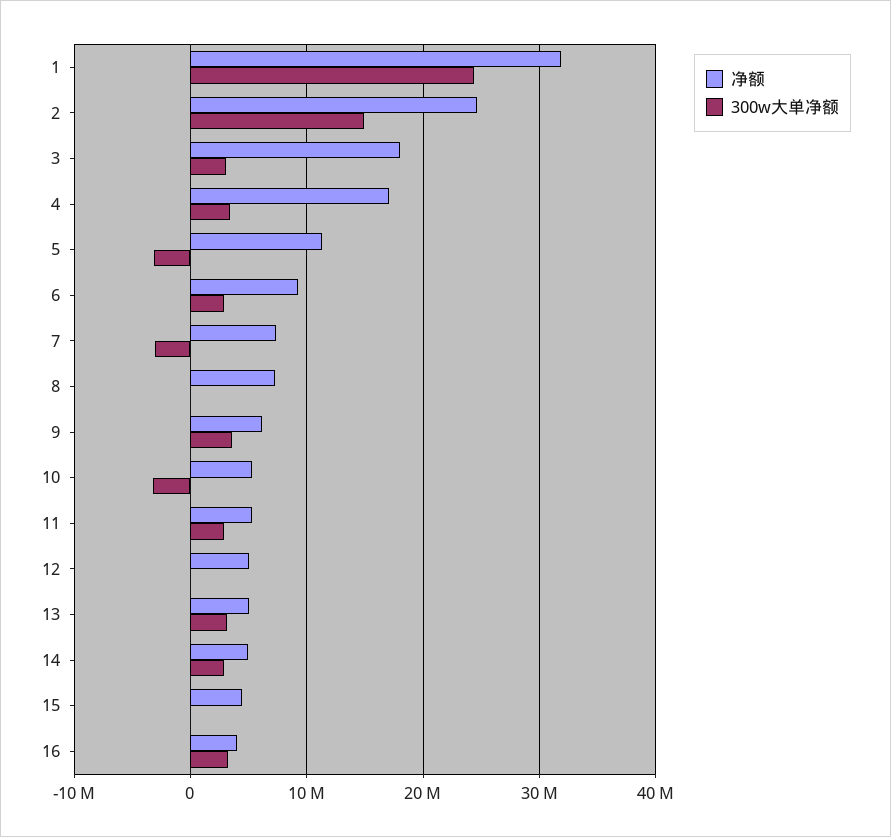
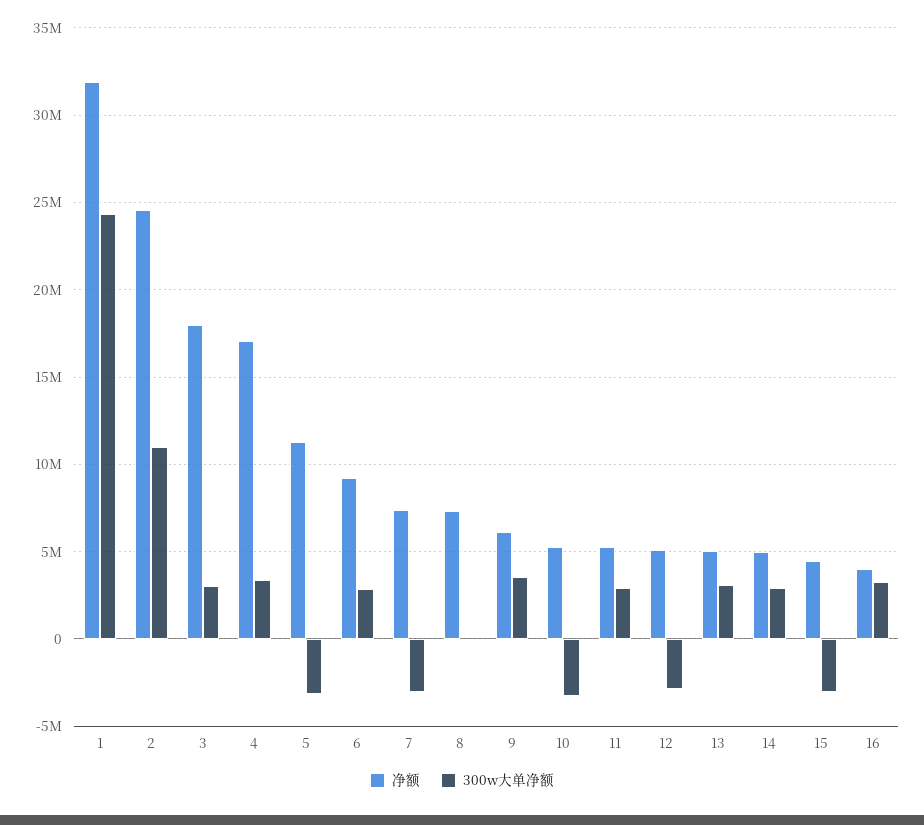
  {
    "净额": {
      "1": 32000000,
      "2": 24500000,
      "3": 18000000,
      "4": 17000000,
      "5": 11500000,
      "6": 9000000,
      "7": 7500000,
      "8": 7500000,
      "9": 6000000,
      "10": 5500000,
      "11": 5500000,
      "12": 5000000,
      "13": 5000000,
      "14": 5000000,
      "15": 4500000,
      "16": 4000000
    },
    "300w大单净额": {
      "1": 24500000,
-     "2": 15000000,
+     "2": 11000000,
      "3": 3000000,
      "4": 3500000,
      "5": -3000000,
      "6": 3000000,
      "7": -3000000,
      "8": 0,
      "9": 3500000,
      "10": -3500000,
      "11": 3000000,
-     "12": 0,
+     "12": -3000000,
      "13": 3000000,
      "14": 3000000,
-     "15": 0,
+     "15": -3000000,
      "16": 3500000
    }
  }

